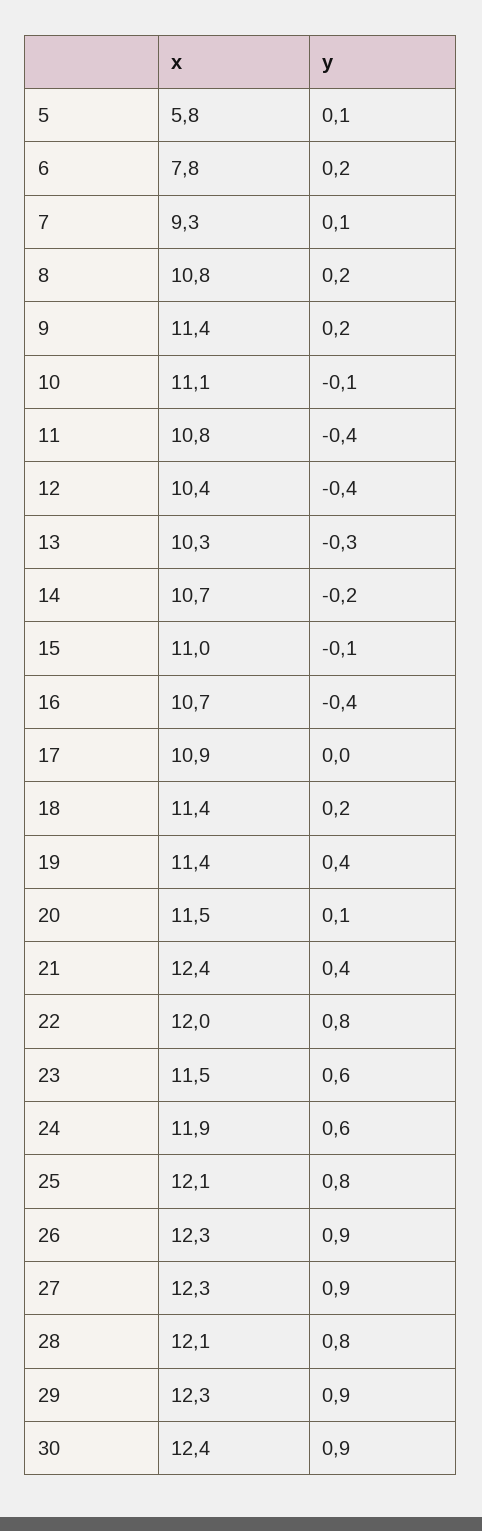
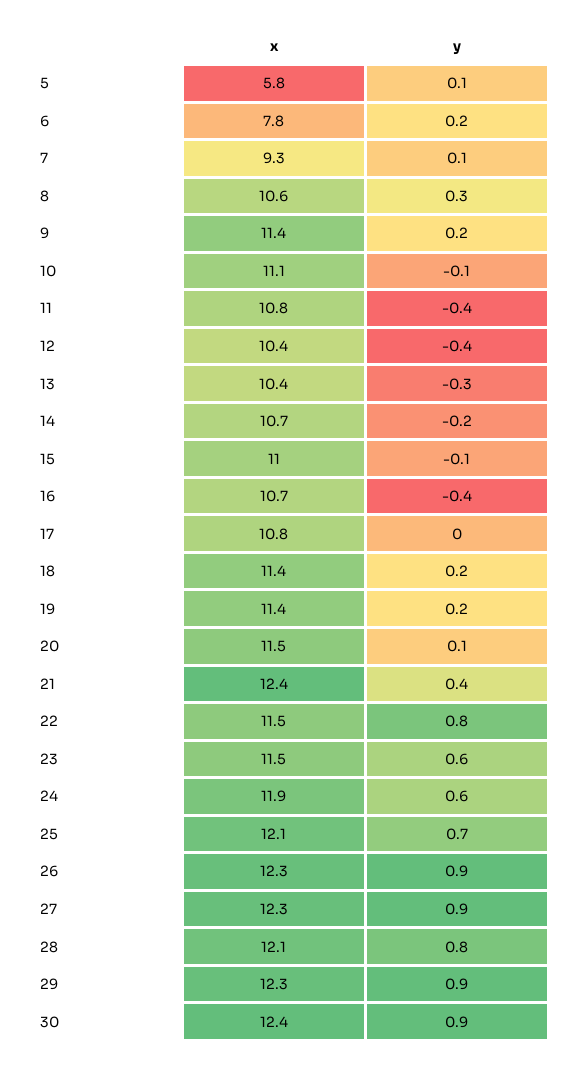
  {
    "x": {
      "5": 5.8,
      "6": 7.8,
      "7": 9.3,
-     "8": 10.8,
+     "8": 10.6,
      "9": 11.4,
      "10": 11.1,
      "11": 10.8,
      "12": 10.4,
-     "13": 10.3,
+     "13": 10.4,
      "14": 10.7,
      "15": 11,
      "16": 10.7,
-     "17": 10.9,
+     "17": 10.8,
      "18": 11.4,
      "19": 11.4,
      "20": 11.5,
      "21": 12.4,
-     "22": 12,
+     "22": 11.5,
      "23": 11.5,
      "24": 11.9,
      "25": 12.1,
      "26": 12.3,
      "27": 12.3,
      "28": 12.1,
      "29": 12.3,
      "30": 12.4
    },
    "y": {
      "5": 0.1,
      "6": 0.2,
      "7": 0.1,
-     "8": 0.2,
+     "8": 0.3,
      "9": 0.2,
      "10": -0.1,
      "11": -0.4,
      "12": -0.4,
      "13": -0.3,
      "14": -0.2,
      "15": -0.1,
      "16": -0.4,
      "17": 0,
      "18": 0.2,
-     "19": 0.4,
+     "19": 0.2,
      "20": 0.1,
      "21": 0.4,
      "22": 0.8,
      "23": 0.6,
      "24": 0.6,
-     "25": 0.8,
+     "25": 0.7,
      "26": 0.9,
      "27": 0.9,
      "28": 0.8,
      "29": 0.9,
      "30": 0.9
    }
  }

